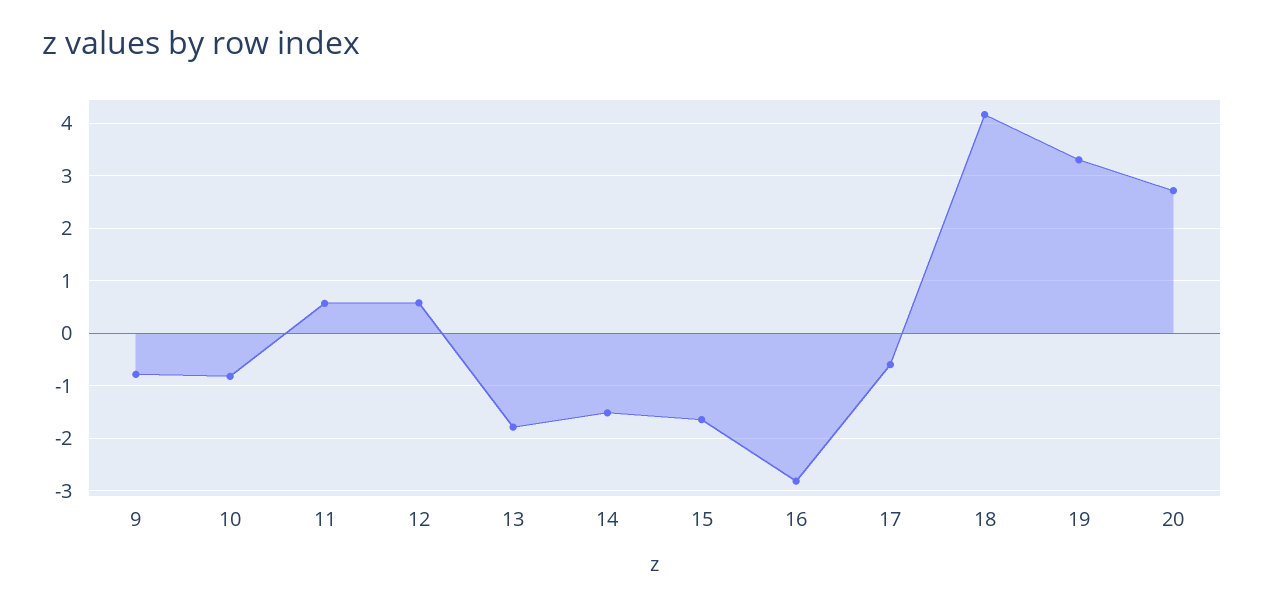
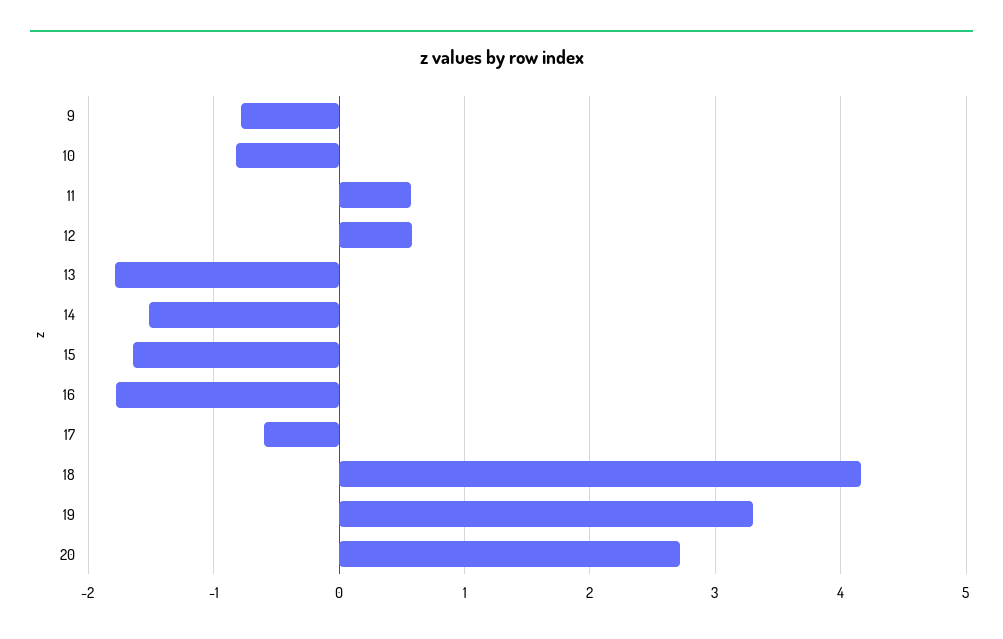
  {
    "9": -0.8,
    "10": -0.8,
    "11": 0.6,
    "12": 0.6,
    "13": -1.8,
    "14": -1.5,
    "15": -1.6,
-   "16": -2.8,
+   "16": -1.8,
    "17": -0.6,
    "18": 4.2,
    "19": 3.3,
    "20": 2.7
  }

